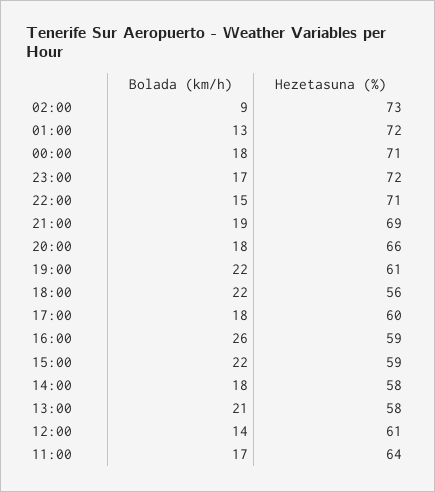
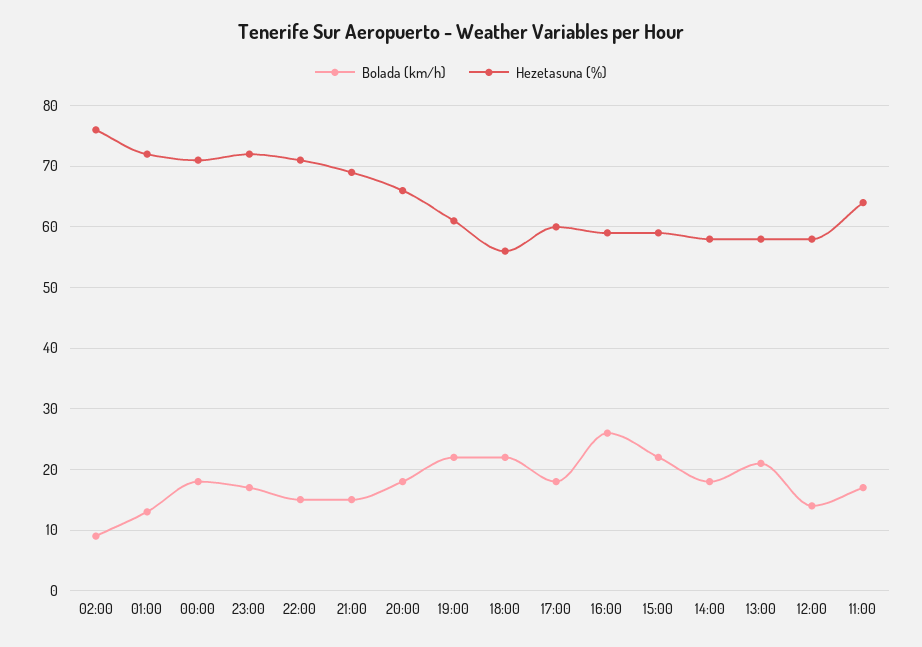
  {
    "Bolada (km/h)": {
      "02:00": 9,
      "01:00": 13,
      "00:00": 18,
      "23:00": 17,
      "22:00": 15,
-     "21:00": 19,
+     "21:00": 15,
      "20:00": 18,
      "19:00": 22,
      "18:00": 22,
      "17:00": 18,
      "16:00": 26,
      "15:00": 22,
      "14:00": 18,
      "13:00": 21,
      "12:00": 14,
      "11:00": 17
    },
    "Hezetasuna (%)": {
-     "02:00": 73,
+     "02:00": 76,
      "01:00": 72,
      "00:00": 71,
      "23:00": 72,
      "22:00": 71,
      "21:00": 69,
      "20:00": 66,
      "19:00": 61,
      "18:00": 56,
      "17:00": 60,
      "16:00": 59,
      "15:00": 59,
      "14:00": 58,
      "13:00": 58,
-     "12:00": 61,
+     "12:00": 58,
      "11:00": 64
    }
  }

